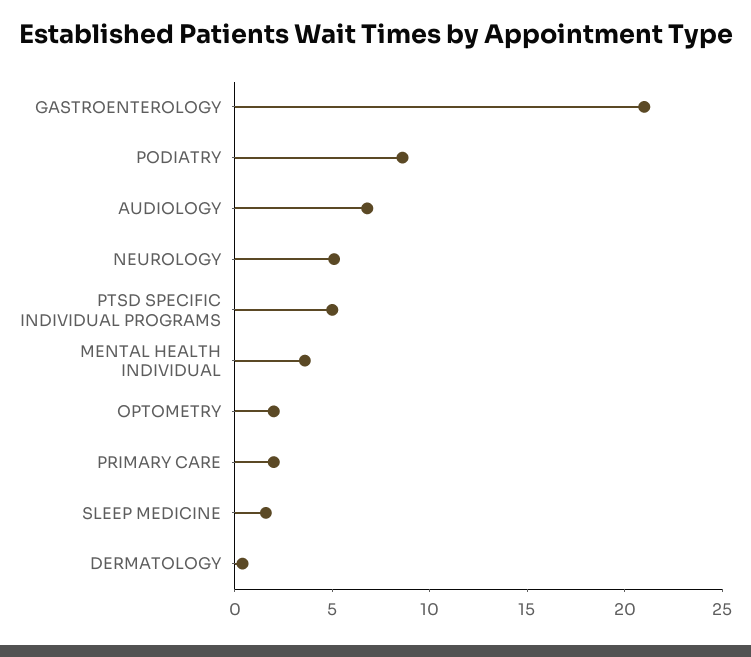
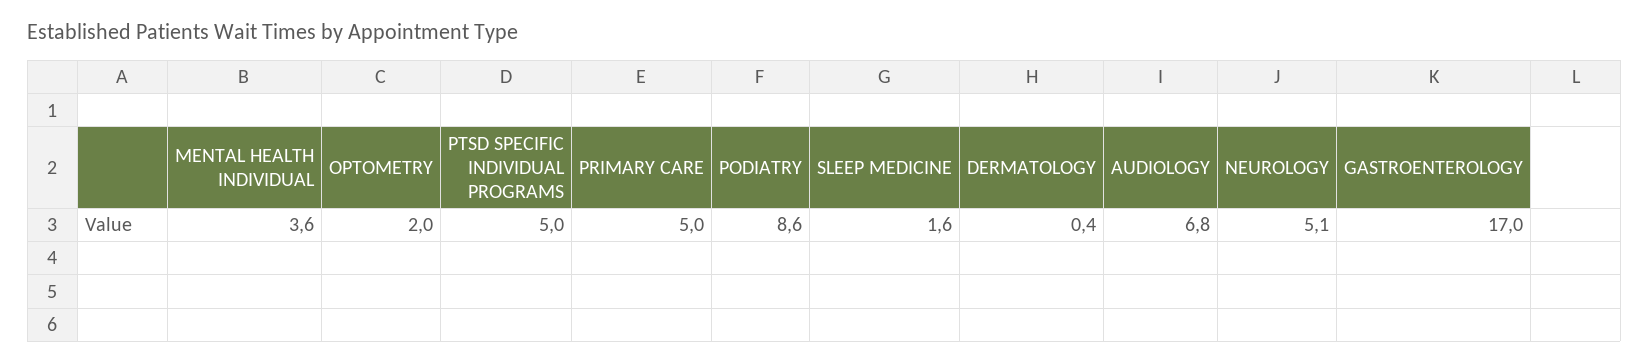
  {
-   "GASTROENTEROLOGY": 21,
+   "GASTROENTEROLOGY": 17,
    "PODIATRY": 8.6,
    "AUDIOLOGY": 6.8,
    "NEUROLOGY": 5.1,
    "PTSD SPECIFIC INDIVIDUAL PROGRAMS": 5,
    "MENTAL HEALTH INDIVIDUAL": 3.6,
    "OPTOMETRY": 2,
-   "PRIMARY CARE": 2,
+   "PRIMARY CARE": 5,
    "SLEEP MEDICINE": 1.6,
    "DERMATOLOGY": 0.4
  }

